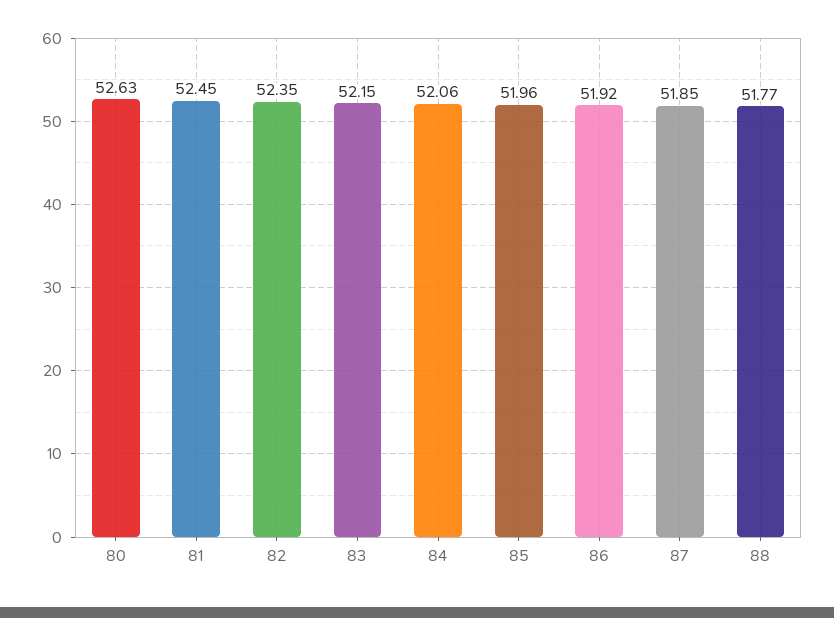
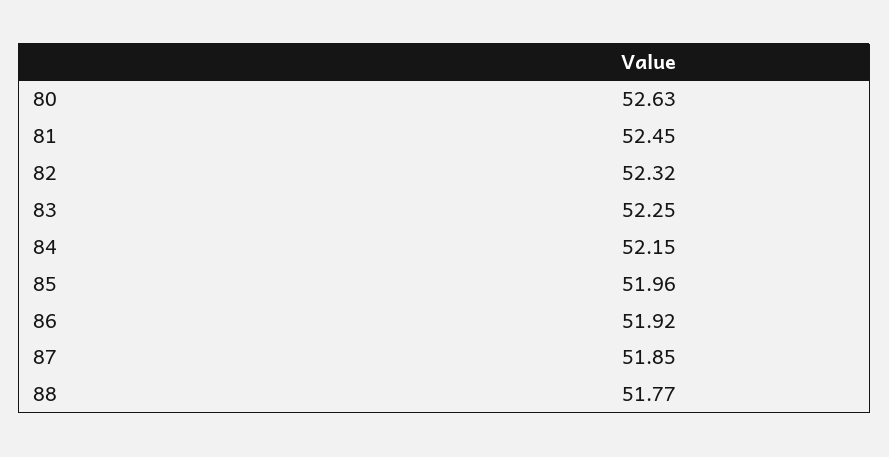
  {
    "80": 52.63,
    "81": 52.45,
-   "82": 52.35,
+   "82": 52.32,
-   "83": 52.15,
+   "83": 52.25,
-   "84": 52.06,
+   "84": 52.15,
    "85": 51.96,
    "86": 51.92,
    "87": 51.85,
    "88": 51.77
  }

